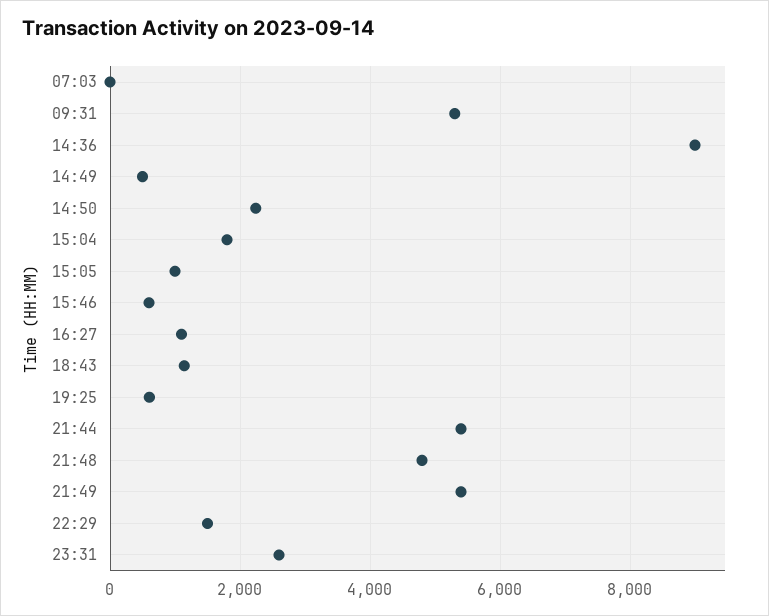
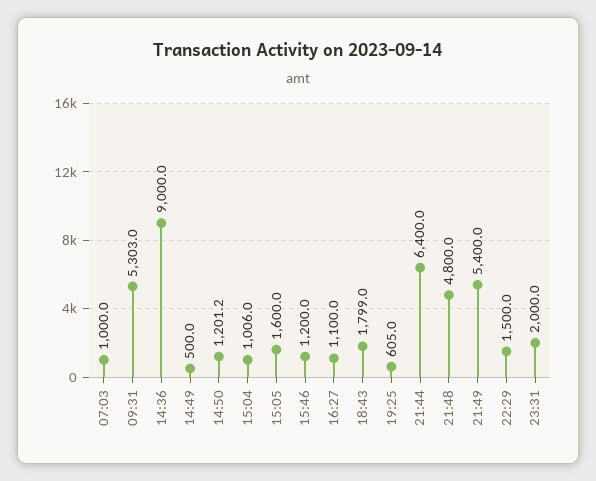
  {
-   "07:03": 0,
+   "07:03": 1000,
    "09:31": 5303,
    "14:36": 9000,
    "14:49": 500,
-   "14:50": 2200,
+   "14:50": 1201.2,
-   "15:04": 1800,
+   "15:04": 1006,
-   "15:05": 1000,
+   "15:05": 1600,
-   "15:46": 600,
+   "15:46": 1200,
    "16:27": 1100,
-   "18:43": 1200,
+   "18:43": 1799,
    "19:25": 605,
-   "21:44": 5400,
+   "21:44": 6400,
    "21:48": 4800,
    "21:49": 5400,
    "22:29": 1500,
-   "23:31": 2600
+   "23:31": 2000
  }

